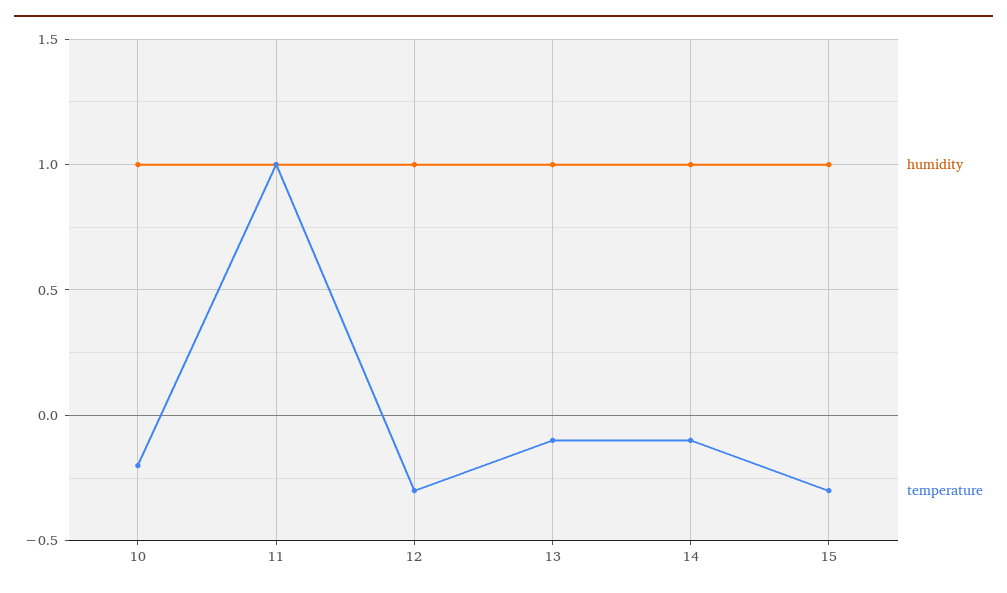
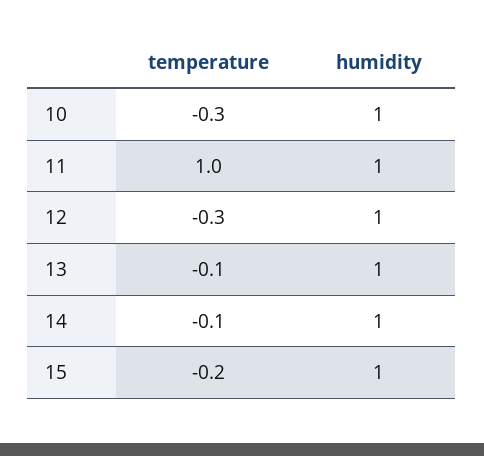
  {
    "humidity": {
      "10": 1,
      "11": 1,
      "12": 1,
      "13": 1,
      "14": 1,
      "15": 1
    },
    "temperature": {
-     "10": -0.2,
+     "10": -0.3,
      "11": 1,
      "12": -0.3,
      "13": -0.1,
      "14": -0.1,
-     "15": -0.3
+     "15": -0.2
    }
  }

